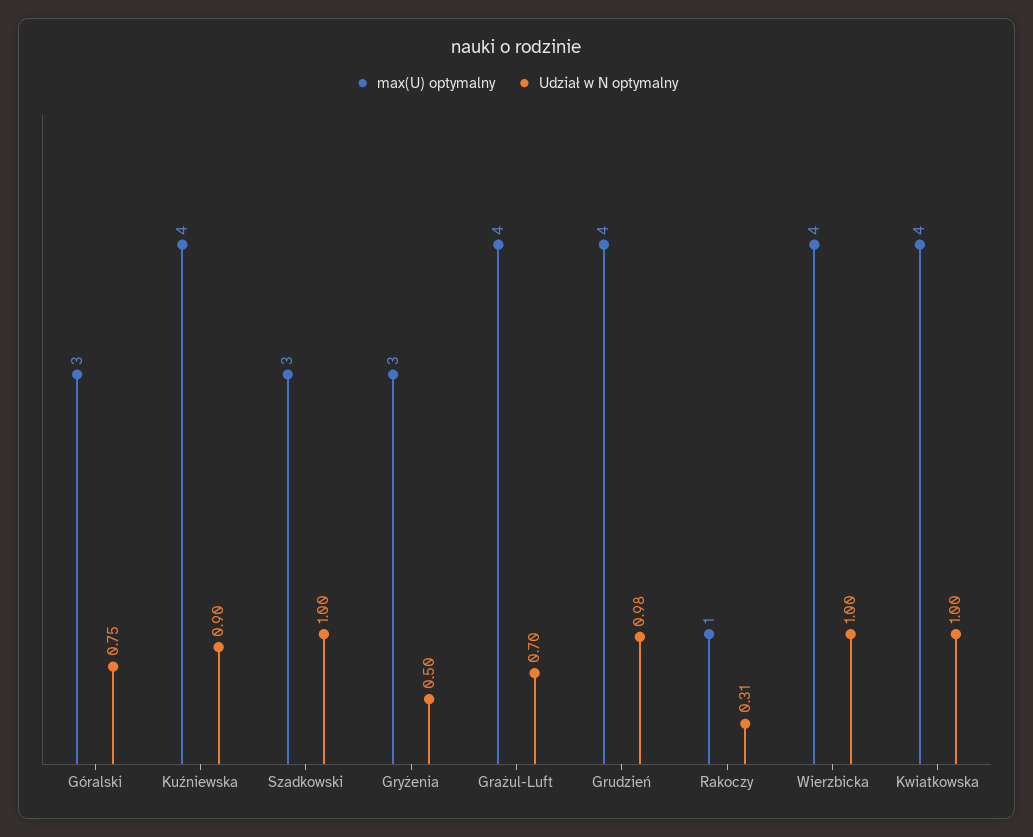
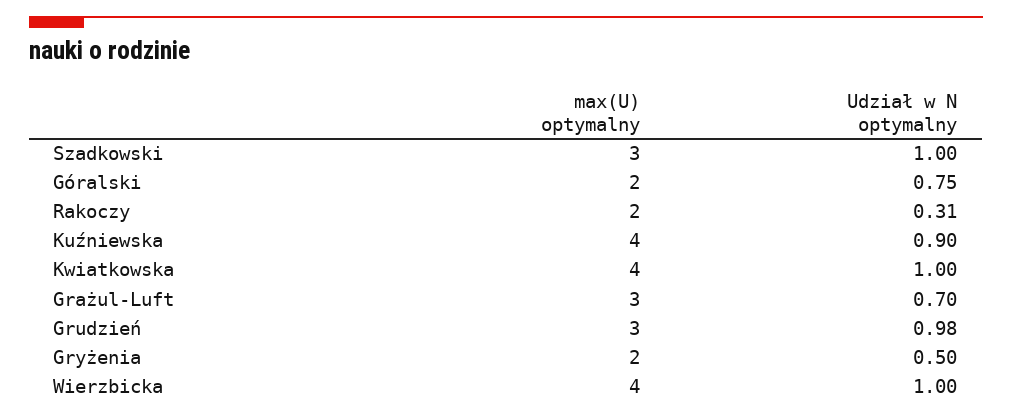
  {
    "max(U) optymalny": {
-     "Góralski": 3,
+     "Góralski": 2,
      "Kuźniewska": 4,
      "Szadkowski": 3,
-     "Gryżenia": 3,
+     "Gryżenia": 2,
-     "Grażul-Luft": 4,
+     "Grażul-Luft": 3,
-     "Grudzień": 4,
+     "Grudzień": 3,
-     "Rakoczy": 1,
+     "Rakoczy": 2,
      "Wierzbicka": 4,
      "Kwiatkowska": 4
    },
    "Udział w N optymalny": {
      "Góralski": 0.75,
      "Kuźniewska": 0.9,
      "Szadkowski": 1,
      "Gryżenia": 0.5,
      "Grażul-Luft": 0.7,
      "Grudzień": 0.98,
      "Rakoczy": 0.31,
      "Wierzbicka": 1,
      "Kwiatkowska": 1
    }
  }

